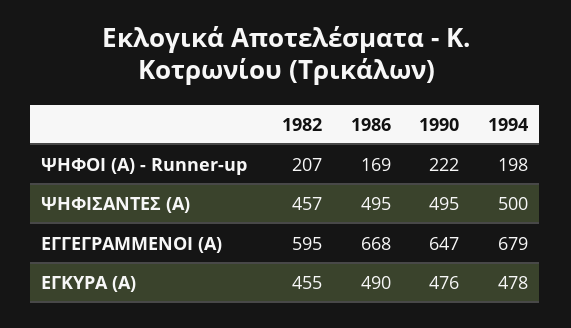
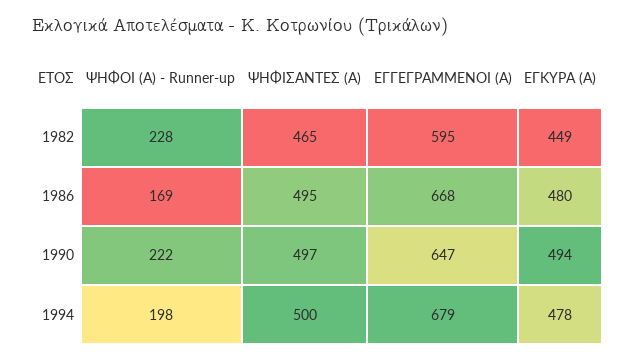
  {
    "1982": {
-     "ΨΗΦΟΙ (Α) - Runner-up": 207,
+     "ΨΗΦΟΙ (Α) - Runner-up": 228,
-     "ΨΗΦΙΣΑΝΤΕΣ (Α)": 457,
+     "ΨΗΦΙΣΑΝΤΕΣ (Α)": 465,
      "ΕΓΓΕΓΡΑΜΜΕΝΟΙ (Α)": 595,
-     "ΕΓΚΥΡΑ (Α)": 455
+     "ΕΓΚΥΡΑ (Α)": 449
    },
    "1986": {
      "ΨΗΦΟΙ (Α) - Runner-up": 169,
      "ΨΗΦΙΣΑΝΤΕΣ (Α)": 495,
      "ΕΓΓΕΓΡΑΜΜΕΝΟΙ (Α)": 668,
-     "ΕΓΚΥΡΑ (Α)": 490
+     "ΕΓΚΥΡΑ (Α)": 480
    },
    "1990": {
      "ΨΗΦΟΙ (Α) - Runner-up": 222,
-     "ΨΗΦΙΣΑΝΤΕΣ (Α)": 495,
+     "ΨΗΦΙΣΑΝΤΕΣ (Α)": 497,
      "ΕΓΓΕΓΡΑΜΜΕΝΟΙ (Α)": 647,
-     "ΕΓΚΥΡΑ (Α)": 476
+     "ΕΓΚΥΡΑ (Α)": 494
    },
    "1994": {
      "ΨΗΦΟΙ (Α) - Runner-up": 198,
      "ΨΗΦΙΣΑΝΤΕΣ (Α)": 500,
      "ΕΓΓΕΓΡΑΜΜΕΝΟΙ (Α)": 679,
      "ΕΓΚΥΡΑ (Α)": 478
    }
  }

